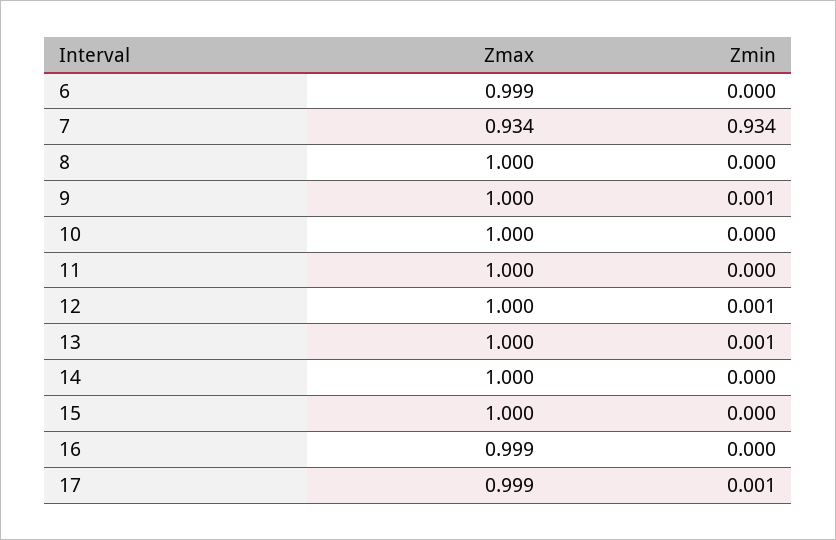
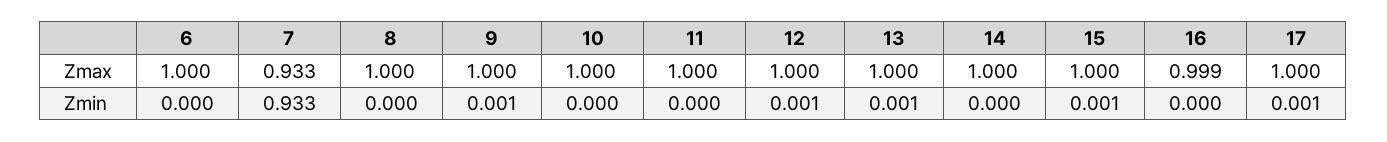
  {
    "Zmax": {
-     "6": 0.999,
+     "6": 1,
-     "7": 0.934,
+     "7": 0.933,
      "8": 1,
      "9": 1,
      "10": 1,
      "11": 1,
      "12": 1,
      "13": 1,
      "14": 1,
      "15": 1,
      "16": 0.999,
-     "17": 0.999
+     "17": 1
    },
    "Zmin": {
      "6": 0,
-     "7": 0.934,
+     "7": 0.933,
      "8": 0,
      "9": 0.001,
      "10": 0,
      "11": 0,
      "12": 0.001,
      "13": 0.001,
      "14": 0,
-     "15": 0,
+     "15": 0.001,
      "16": 0,
      "17": 0.001
    }
  }

